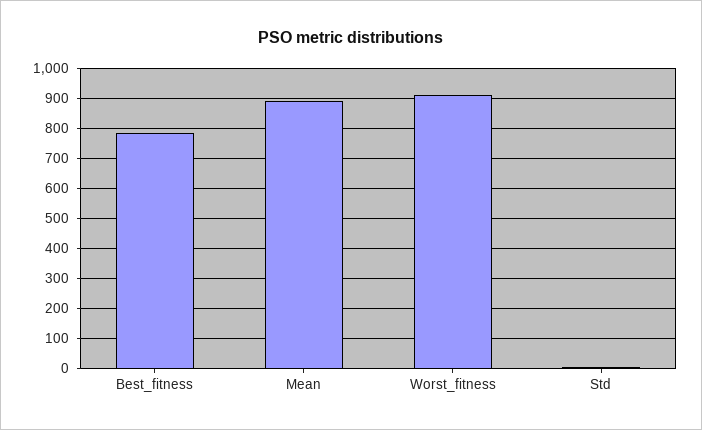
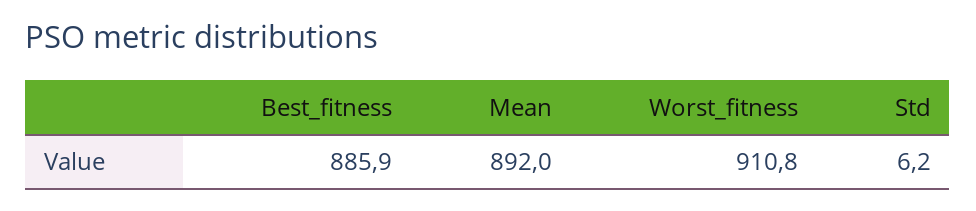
  {
-   "Best_fitness": 780,
+   "Best_fitness": 885.9,
    "Mean": 892,
    "Worst_fitness": 910.8,
    "Std": 6.2
  }

